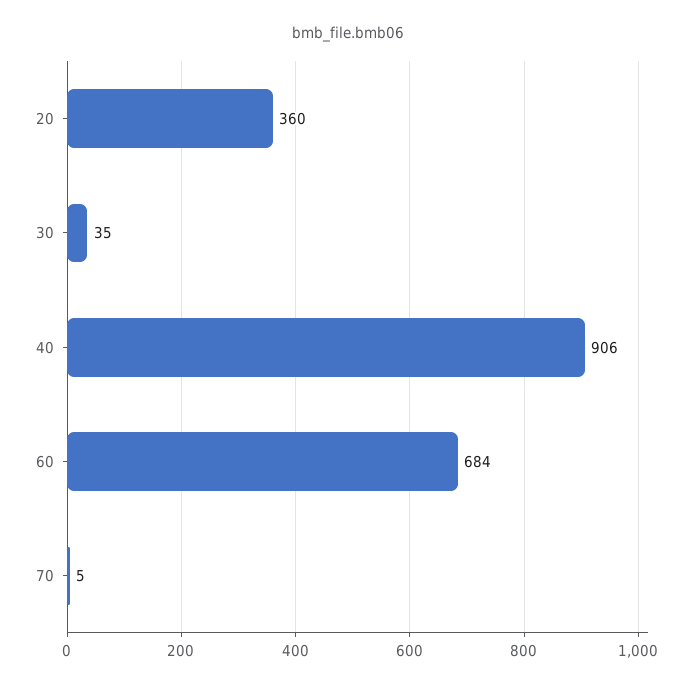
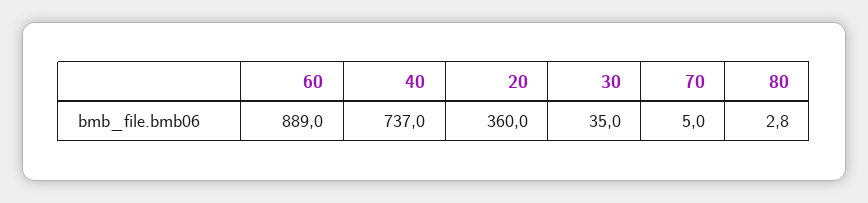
  {
    "20": 360,
    "30": 35,
-   "40": 906,
+   "40": 737,
-   "60": 684,
+   "60": 889,
-   "70": 5
+   "70": 5,
+   "80": 2.8
  }

